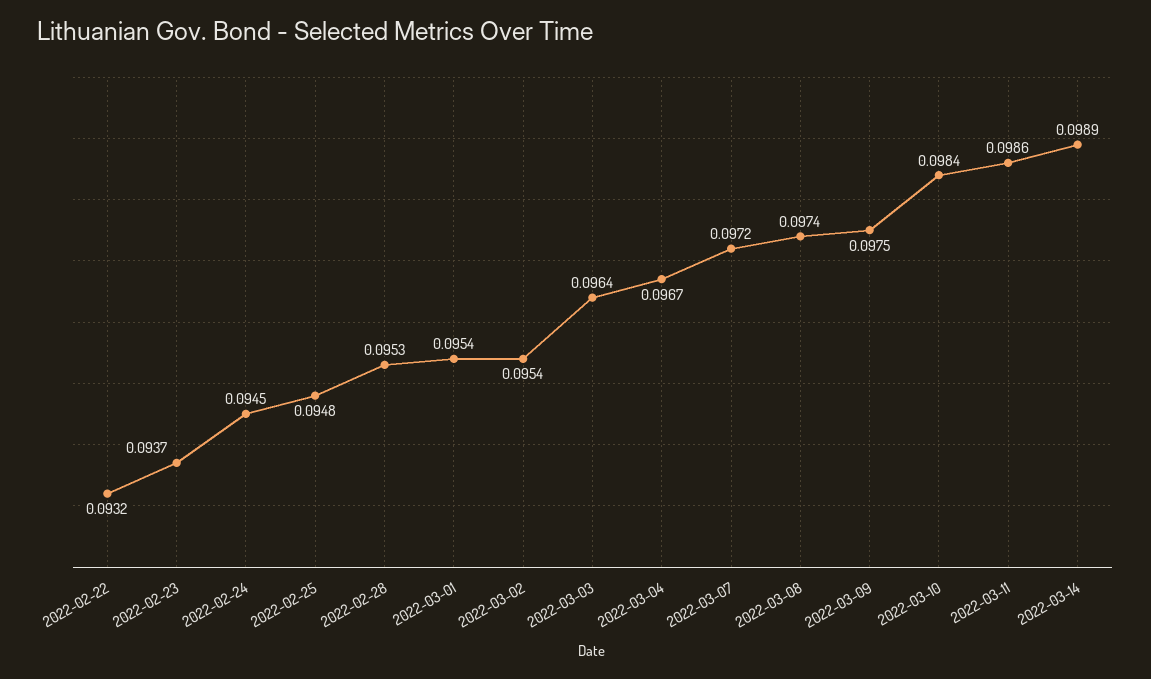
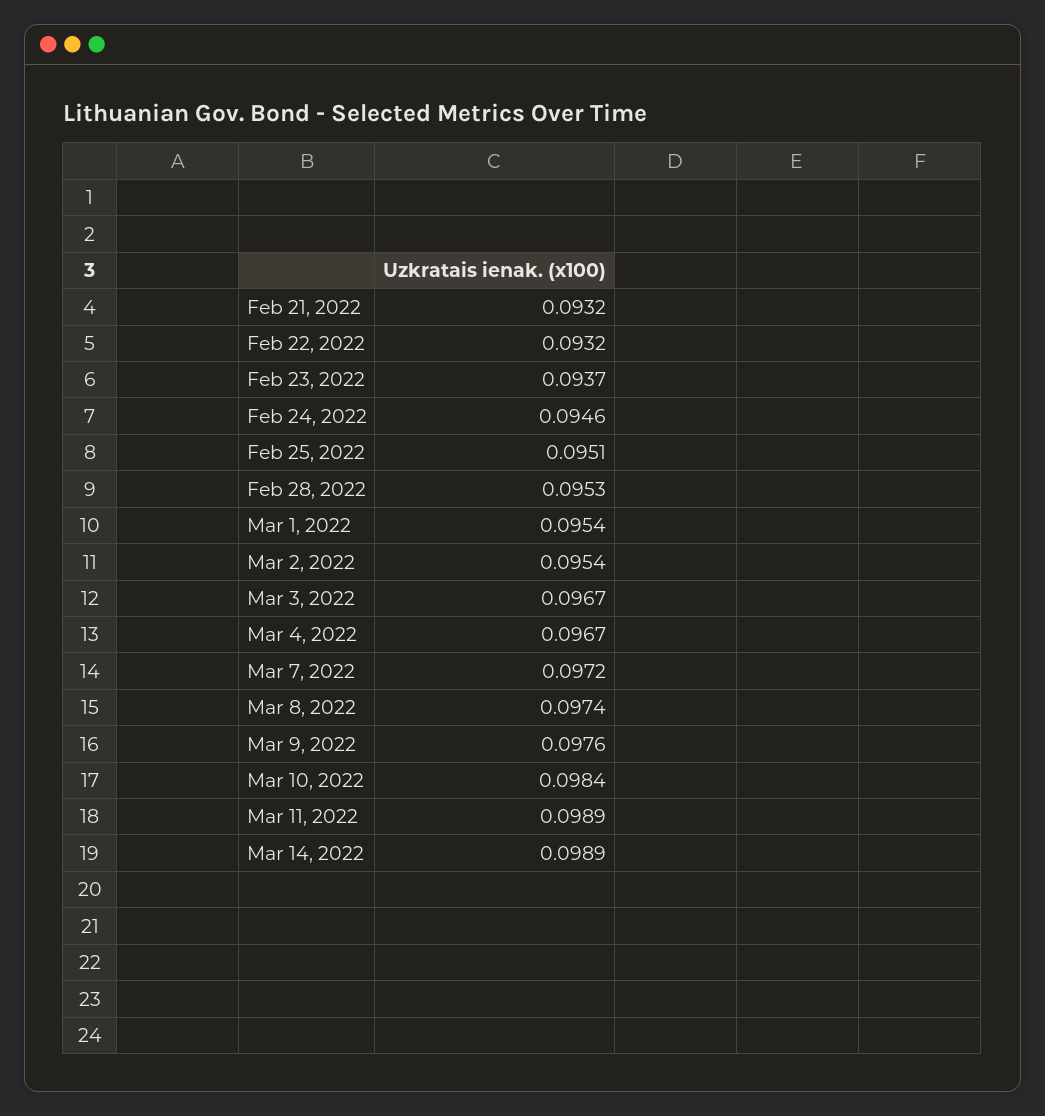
  {
    "2022-02-22": 0.0932,
    "2022-02-23": 0.0937,
-   "2022-02-24": 0.0945,
+   "2022-02-24": 0.0946,
-   "2022-02-25": 0.0948,
+   "2022-02-25": 0.0951,
    "2022-02-28": 0.0953,
    "2022-03-01": 0.0954,
    "2022-03-02": 0.0954,
-   "2022-03-03": 0.0964,
+   "2022-03-03": 0.0967,
    "2022-03-04": 0.0967,
    "2022-03-07": 0.0972,
    "2022-03-08": 0.0974,
-   "2022-03-09": 0.0975,
+   "2022-03-09": 0.0976,
    "2022-03-10": 0.0984,
-   "2022-03-11": 0.0986,
+   "2022-03-11": 0.0989,
-   "2022-03-14": 0.0989
+   "2022-03-14": 0.0989,
+   "Feb 21, 2022": 0.0932
  }

